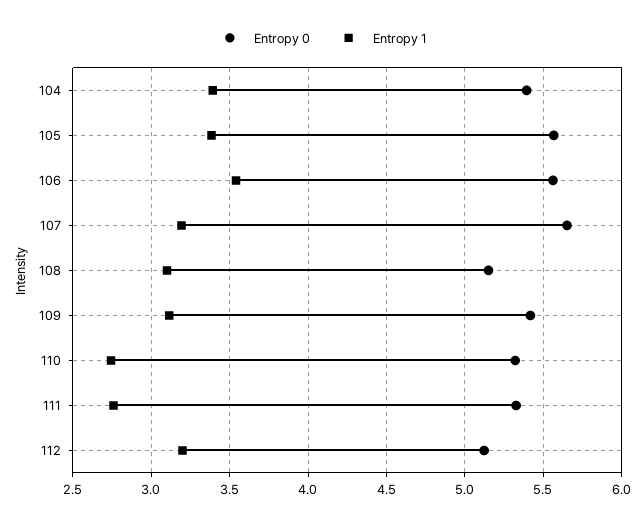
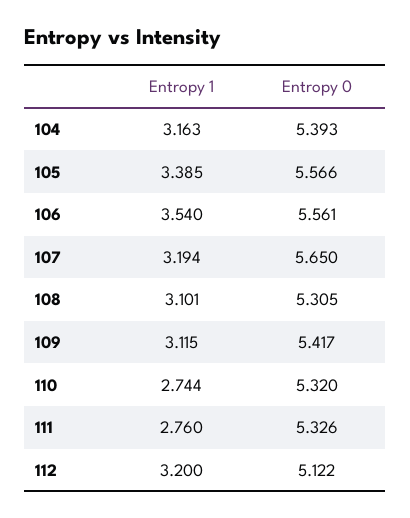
  {
    "Entropy 0": {
      "104": 5.393,
      "105": 5.566,
      "106": 5.561,
      "107": 5.65,
-     "108": 5.15,
+     "108": 5.305,
      "109": 5.417,
      "110": 5.32,
      "111": 5.326,
      "112": 5.122
    },
    "Entropy 1": {
-     "104": 3.4,
+     "104": 3.163,
      "105": 3.385,
      "106": 3.54,
      "107": 3.194,
      "108": 3.101,
      "109": 3.115,
      "110": 2.744,
      "111": 2.76,
      "112": 3.2
    }
  }

